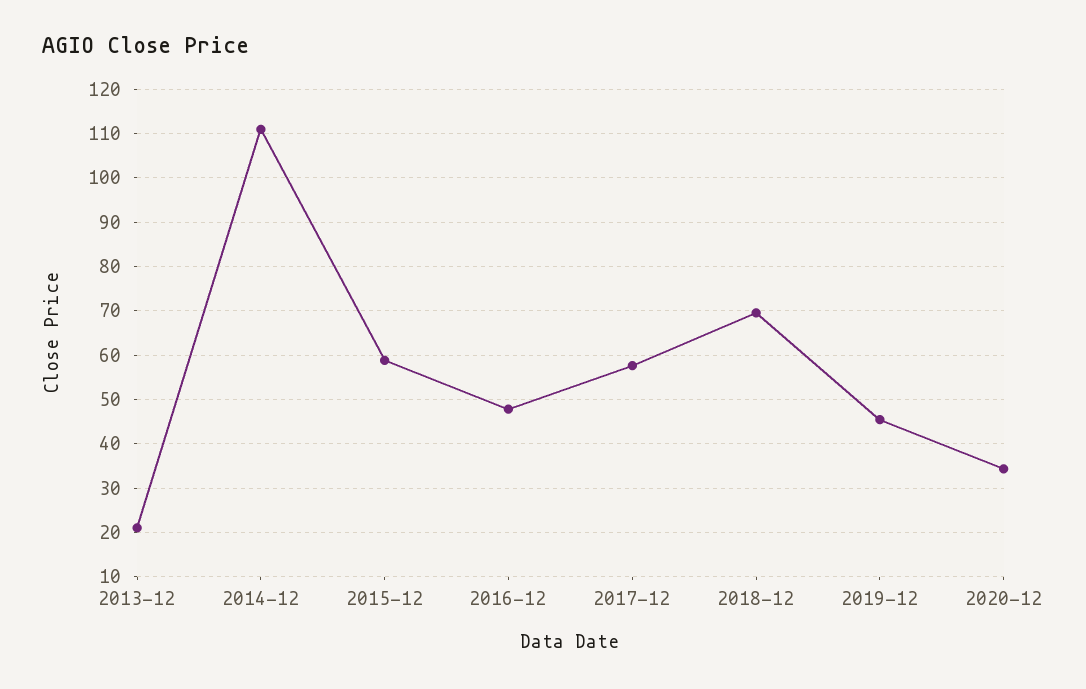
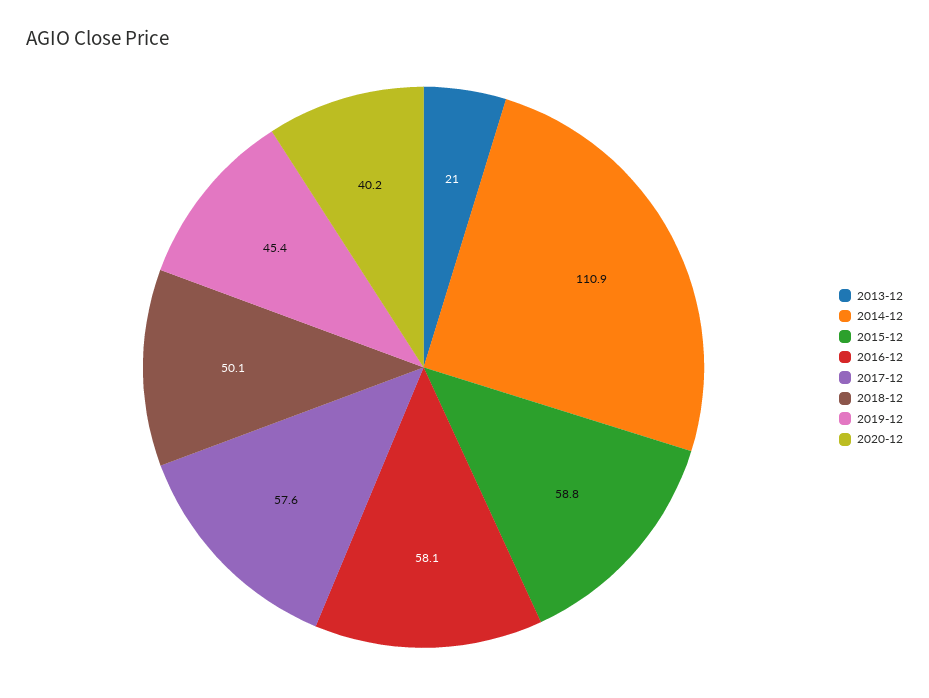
  {
    "2013-12": 21,
    "2014-12": 110.9,
    "2015-12": 58.8,
-   "2016-12": 48,
+   "2016-12": 58.1,
    "2017-12": 57.6,
-   "2018-12": 70,
+   "2018-12": 50.1,
    "2019-12": 45.4,
-   "2020-12": 34
+   "2020-12": 40.2
  }

